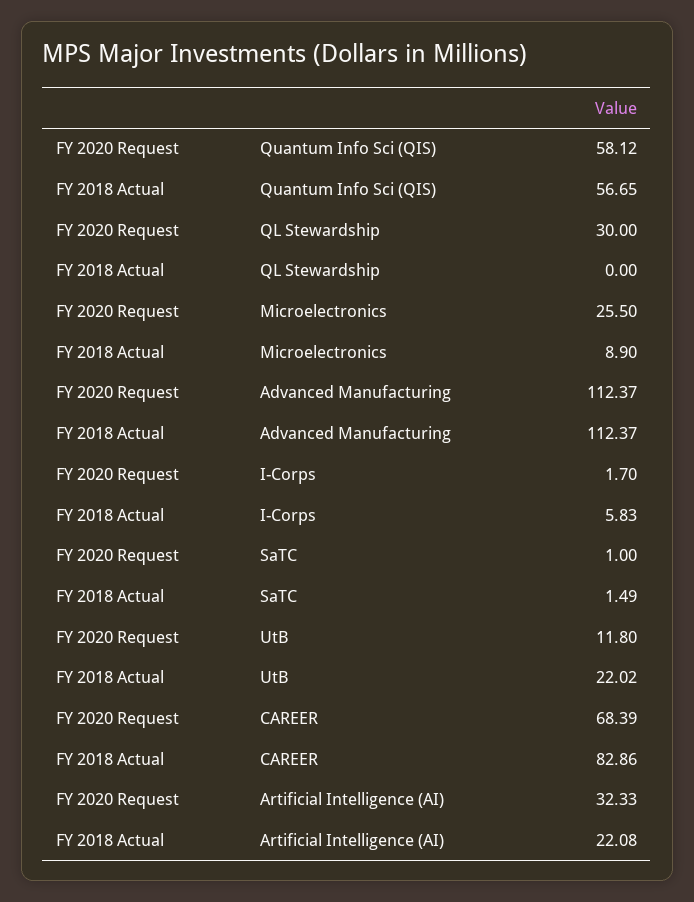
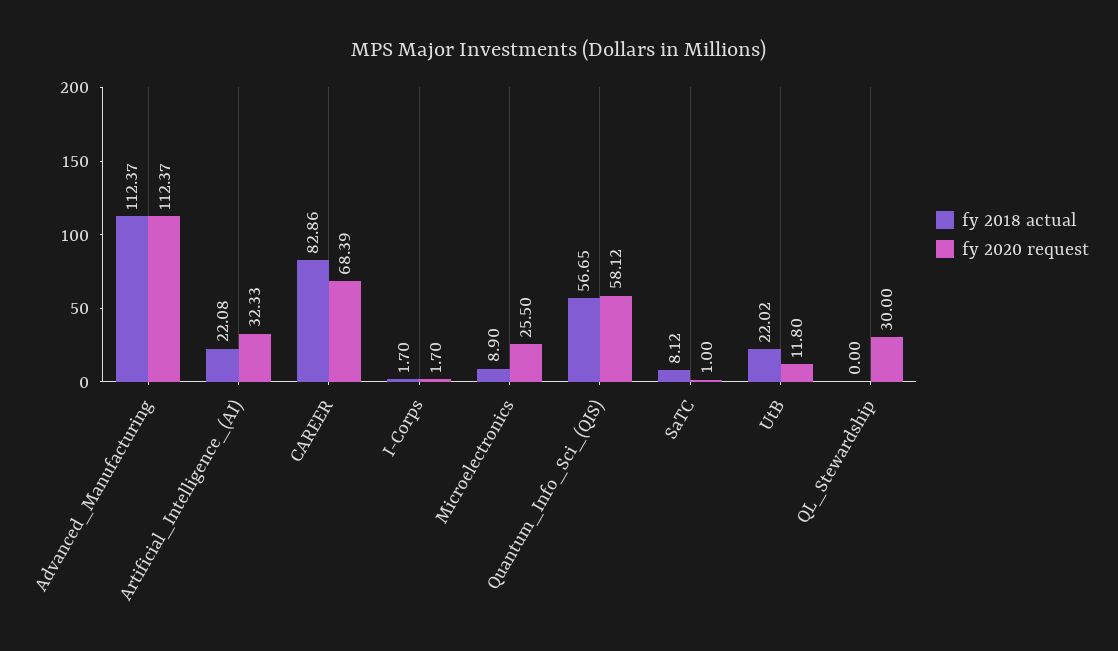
  {
    "FY 2020 Request": {
      "Quantum Info Sci (QIS)": 58.12,
      "QL Stewardship": 30,
      "Microelectronics": 25.5,
      "Advanced Manufacturing": 112.37,
      "I-Corps": 1.7,
      "SaTC": 1,
      "UtB": 11.8,
      "CAREER": 68.39,
      "Artificial Intelligence (AI)": 32.33
    },
    "FY 2018 Actual": {
      "Quantum Info Sci (QIS)": 56.65,
      "QL Stewardship": 0,
      "Microelectronics": 8.9,
      "Advanced Manufacturing": 112.37,
-     "I-Corps": 5.83,
+     "I-Corps": 1.7,
-     "SaTC": 1.49,
+     "SaTC": 8.12,
      "UtB": 22.02,
      "CAREER": 82.86,
      "Artificial Intelligence (AI)": 22.08
    }
  }

